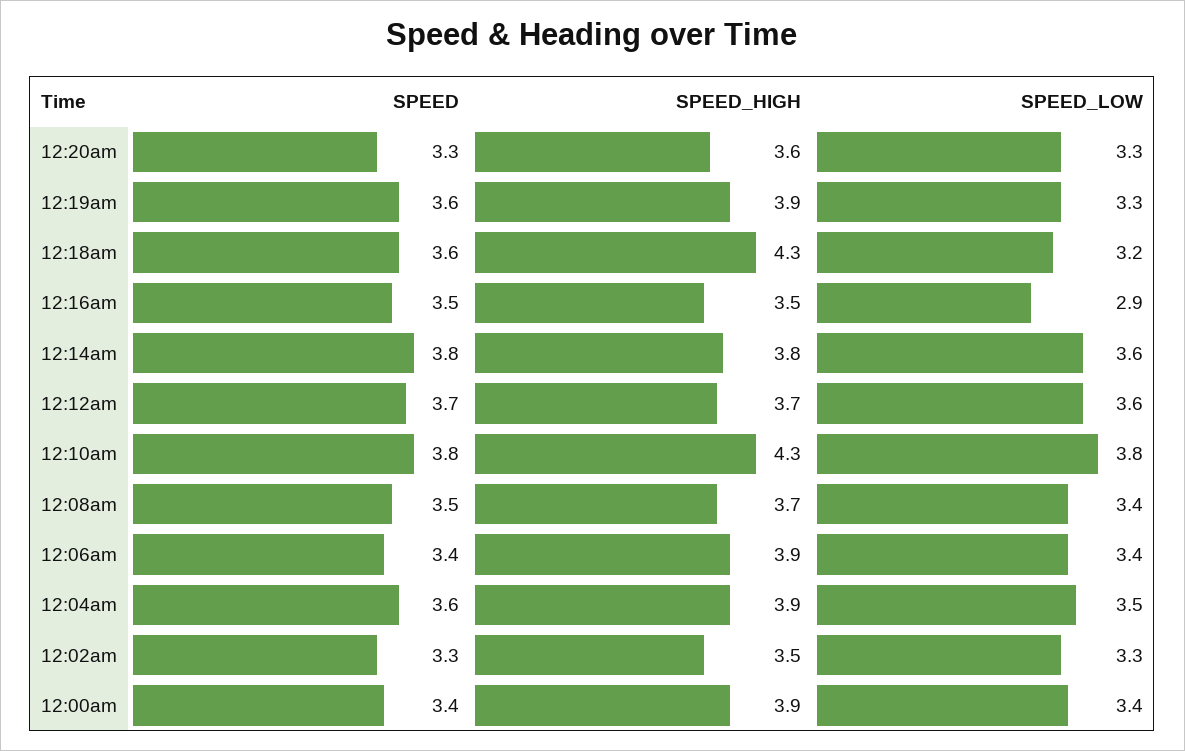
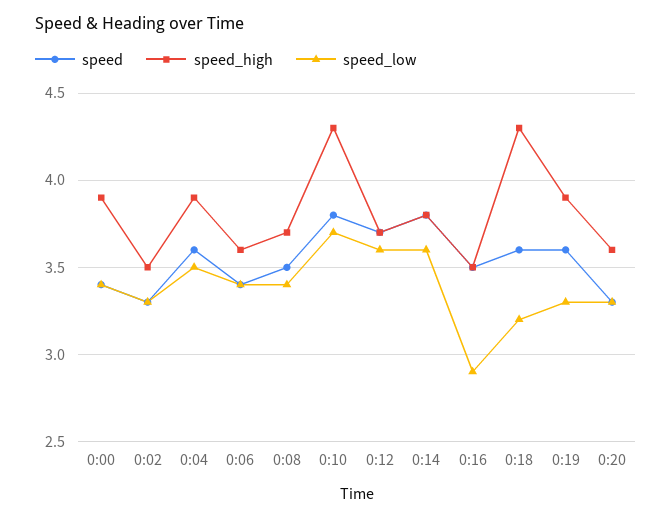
  {
    "SPEED": {
      "12:20am": 3.3,
      "12:19am": 3.6,
      "12:18am": 3.6,
      "12:16am": 3.5,
      "12:14am": 3.8,
      "12:12am": 3.7,
      "12:10am": 3.8,
      "12:08am": 3.5,
      "12:06am": 3.4,
      "12:04am": 3.6,
      "12:02am": 3.3,
      "12:00am": 3.4
    },
    "SPEED_HIGH": {
      "12:20am": 3.6,
      "12:19am": 3.9,
      "12:18am": 4.3,
      "12:16am": 3.5,
      "12:14am": 3.8,
      "12:12am": 3.7,
      "12:10am": 4.3,
      "12:08am": 3.7,
-     "12:06am": 3.9,
+     "12:06am": 3.6,
      "12:04am": 3.9,
      "12:02am": 3.5,
      "12:00am": 3.9
    },
    "SPEED_LOW": {
      "12:20am": 3.3,
      "12:19am": 3.3,
      "12:18am": 3.2,
      "12:16am": 2.9,
      "12:14am": 3.6,
      "12:12am": 3.6,
-     "12:10am": 3.8,
+     "12:10am": 3.7,
      "12:08am": 3.4,
      "12:06am": 3.4,
      "12:04am": 3.5,
      "12:02am": 3.3,
      "12:00am": 3.4
    }
  }

